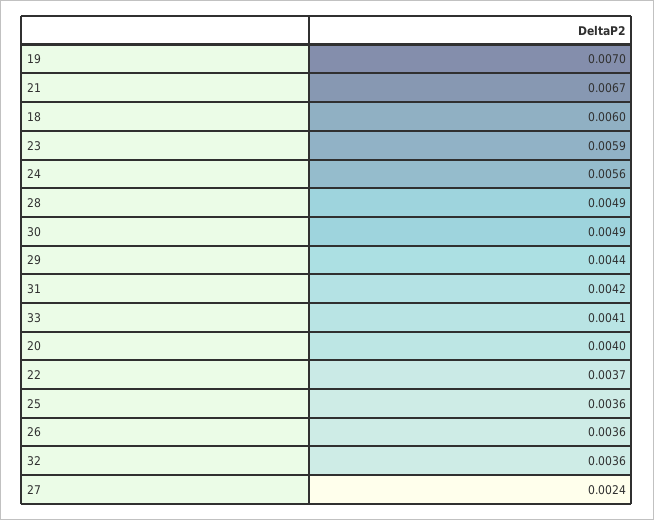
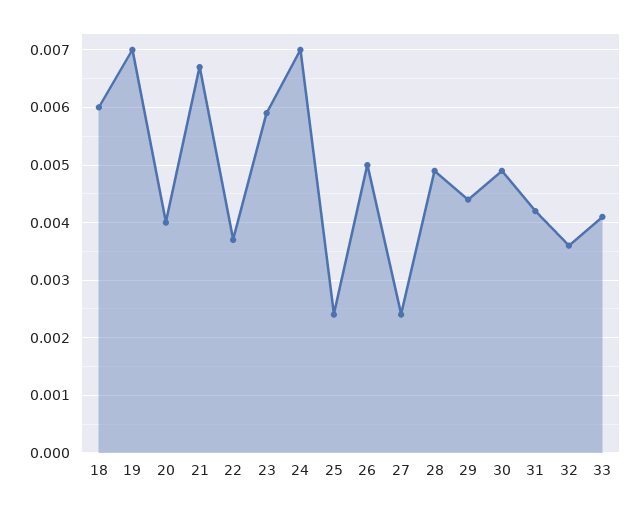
  {
    "19": 0.007,
    "21": 0.0067,
    "18": 0.006,
    "23": 0.0059,
-   "24": 0.0056,
+   "24": 0.007,
    "28": 0.0049,
    "30": 0.0049,
    "29": 0.0044,
    "31": 0.0042,
    "33": 0.0041,
    "20": 0.004,
    "22": 0.0037,
-   "25": 0.0036,
+   "25": 0.0025,
-   "26": 0.0036,
+   "26": 0.005,
    "32": 0.0036,
    "27": 0.0024
  }

